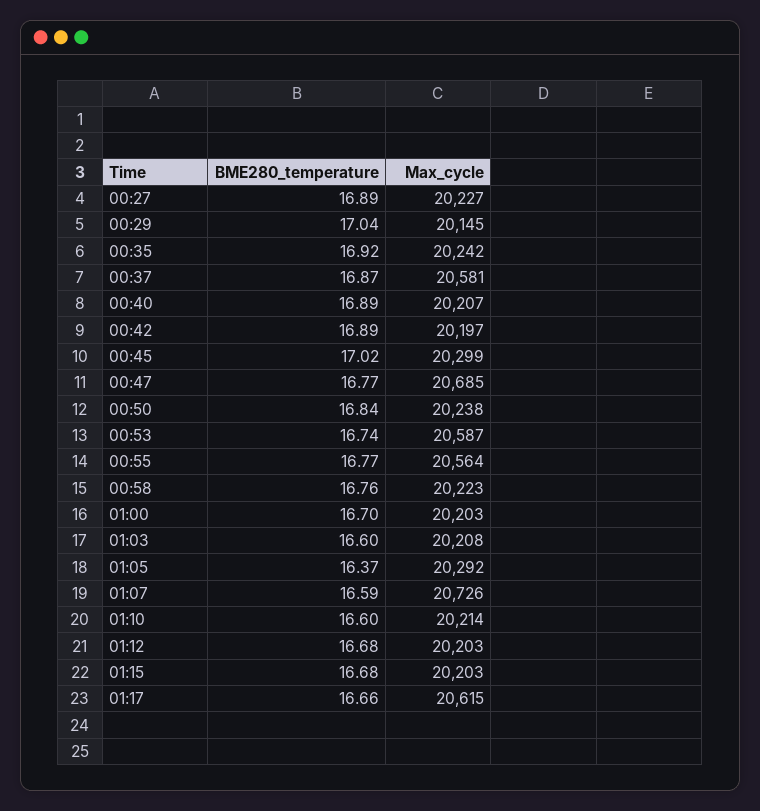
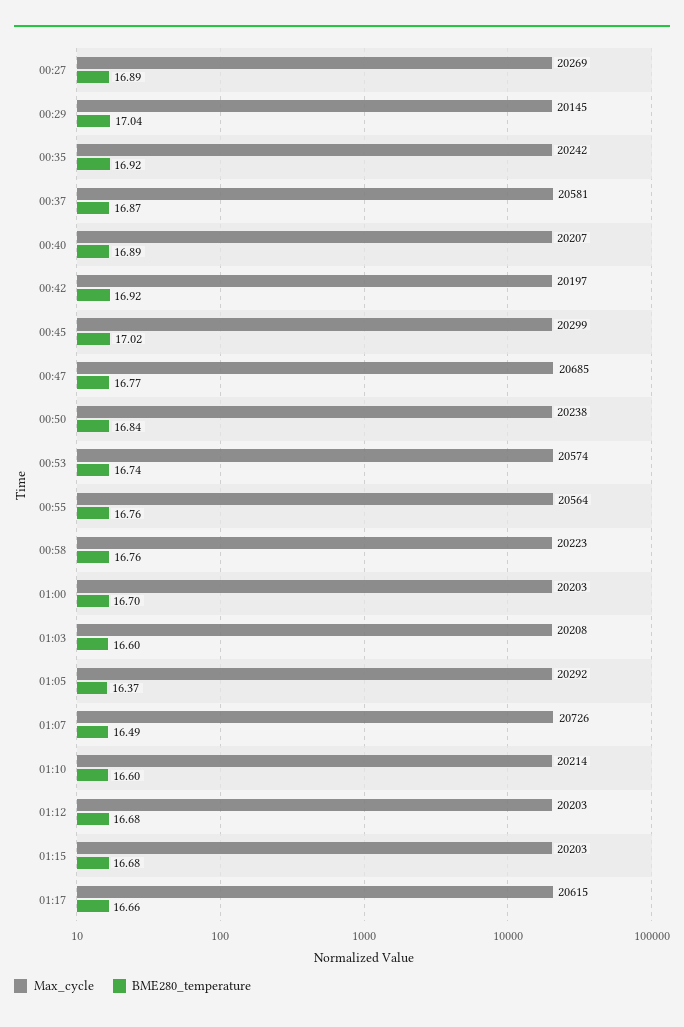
  {
    "BME280_temperature": {
      "00:27": 16.89,
      "00:29": 17.04,
      "00:35": 16.92,
      "00:37": 16.87,
      "00:40": 16.89,
-     "00:42": 16.89,
+     "00:42": 16.92,
      "00:45": 17.02,
      "00:47": 16.77,
      "00:50": 16.84,
      "00:53": 16.74,
-     "00:55": 16.77,
+     "00:55": 16.76,
      "00:58": 16.76,
      "01:00": 16.7,
      "01:03": 16.6,
      "01:05": 16.37,
-     "01:07": 16.59,
+     "01:07": 16.49,
      "01:10": 16.6,
      "01:12": 16.68,
      "01:15": 16.68,
      "01:17": 16.66
    },
    "Max_cycle": {
-     "00:27": 20227,
+     "00:27": 20269,
      "00:29": 20145,
      "00:35": 20242,
      "00:37": 20581,
      "00:40": 20207,
      "00:42": 20197,
      "00:45": 20299,
      "00:47": 20685,
      "00:50": 20238,
-     "00:53": 20587,
+     "00:53": 20574,
      "00:55": 20564,
      "00:58": 20223,
      "01:00": 20203,
      "01:03": 20208,
      "01:05": 20292,
      "01:07": 20726,
      "01:10": 20214,
      "01:12": 20203,
      "01:15": 20203,
      "01:17": 20615
    }
  }

